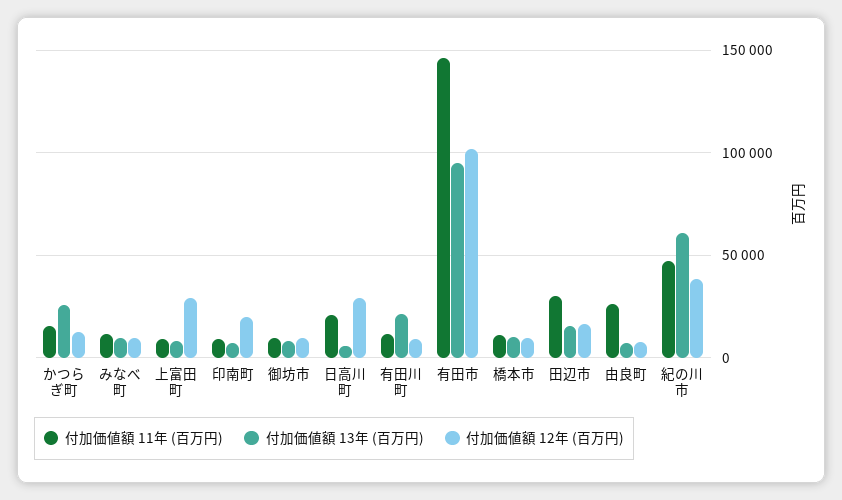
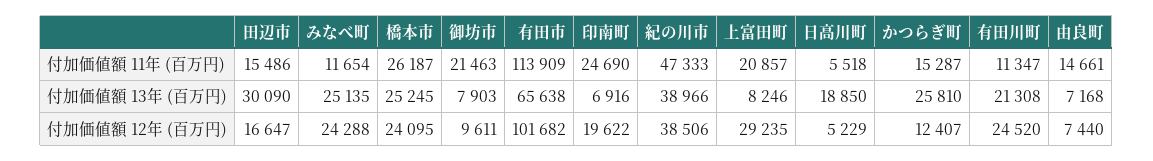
  {
    "付加価値額 11年 (百万円)": {
      "かつらぎ町": 15287,
      "みなべ町": 11654,
-     "上富田町": 10000,
+     "上富田町": 20857,
-     "印南町": 10000,
+     "印南町": 24690,
-     "御坊市": 10000,
+     "御坊市": 21463,
-     "日高川町": 20000,
+     "日高川町": 5518,
      "有田川町": 11347,
-     "有田市": 145000,
+     "有田市": 113909,
-     "橋本市": 10000,
+     "橋本市": 26187,
-     "田辺市": 30000,
+     "田辺市": 15486,
-     "由良町": 25000,
+     "由良町": 14661,
      "紀の川市": 47333
    },
    "付加価値額 13年 (百万円)": {
      "かつらぎ町": 25810,
-     "みなべ町": 10000,
+     "みなべ町": 25135,
      "上富田町": 8246,
      "印南町": 6916,
      "御坊市": 7903,
-     "日高川町": 5000,
+     "日高川町": 18850,
      "有田川町": 21308,
-     "有田市": 95000,
+     "有田市": 65638,
-     "橋本市": 10000,
+     "橋本市": 25245,
-     "田辺市": 15000,
+     "田辺市": 30090,
      "由良町": 7168,
-     "紀の川市": 60000
+     "紀の川市": 38966
    },
    "付加価値額 12年 (百万円)": {
      "かつらぎ町": 12407,
-     "みなべ町": 10000,
+     "みなべ町": 24288,
      "上富田町": 29235,
      "印南町": 19622,
      "御坊市": 9611,
-     "日高川町": 30000,
+     "日高川町": 5229,
-     "有田川町": 10000,
+     "有田川町": 24520,
      "有田市": 101682,
-     "橋本市": 10000,
+     "橋本市": 24095,
      "田辺市": 16647,
      "由良町": 7440,
      "紀の川市": 38506
    }
  }

